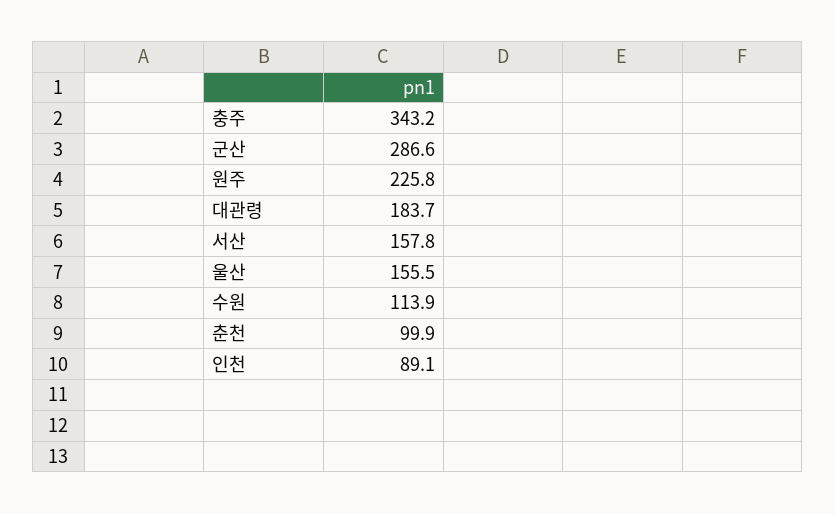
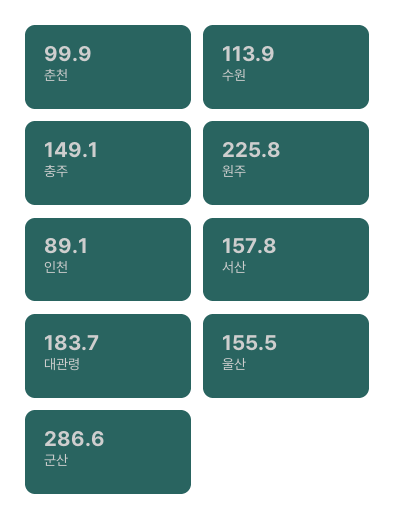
  {
-   "충주": 343.2,
+   "충주": 149.1,
    "군산": 286.6,
    "원주": 225.8,
    "대관령": 183.7,
    "서산": 157.8,
    "울산": 155.5,
    "수원": 113.9,
    "춘천": 99.9,
    "인천": 89.1
  }

